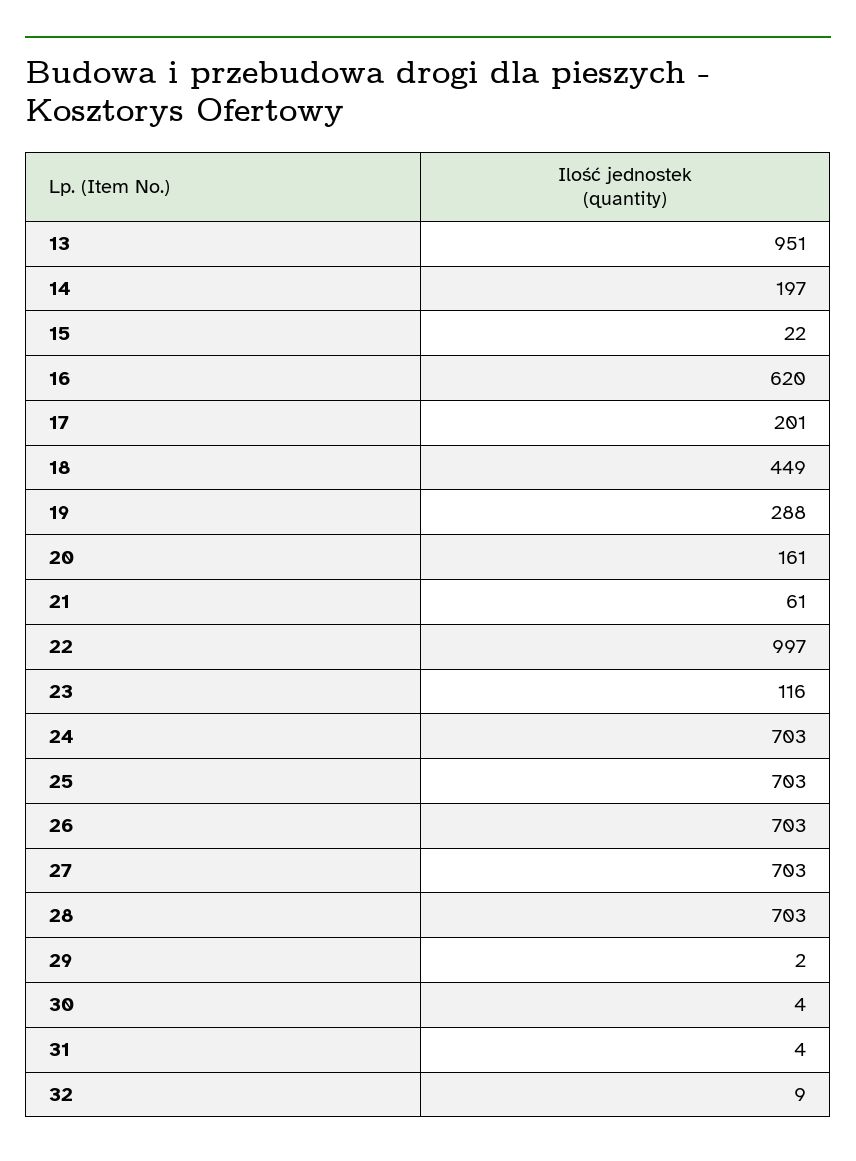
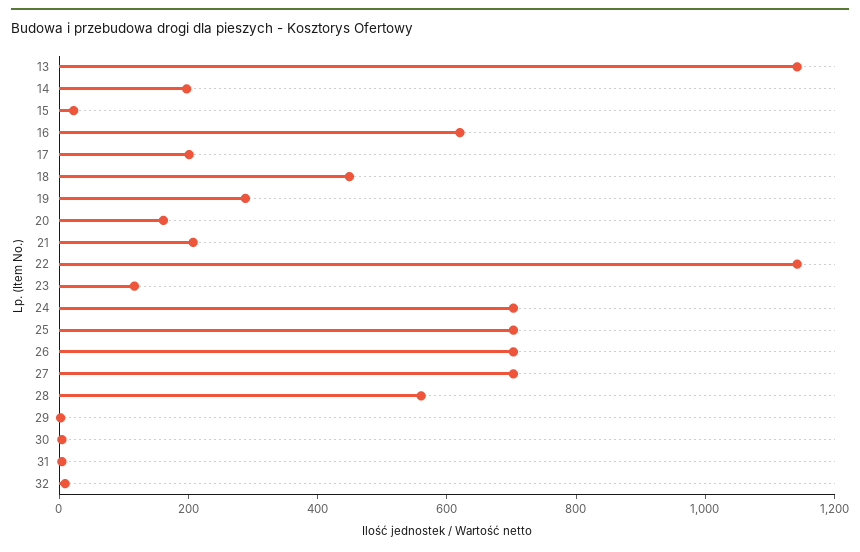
  {
-   "13": 951,
+   "13": 1150,
    "14": 197,
    "15": 22,
    "16": 620,
    "17": 201,
    "18": 449,
    "19": 288,
    "20": 161,
-   "21": 61,
+   "21": 200,
-   "22": 997,
+   "22": 1150,
    "23": 116,
    "24": 703,
    "25": 703,
    "26": 703,
    "27": 703,
-   "28": 703,
+   "28": 550,
    "29": 2,
    "30": 4,
    "31": 4,
    "32": 9
  }

